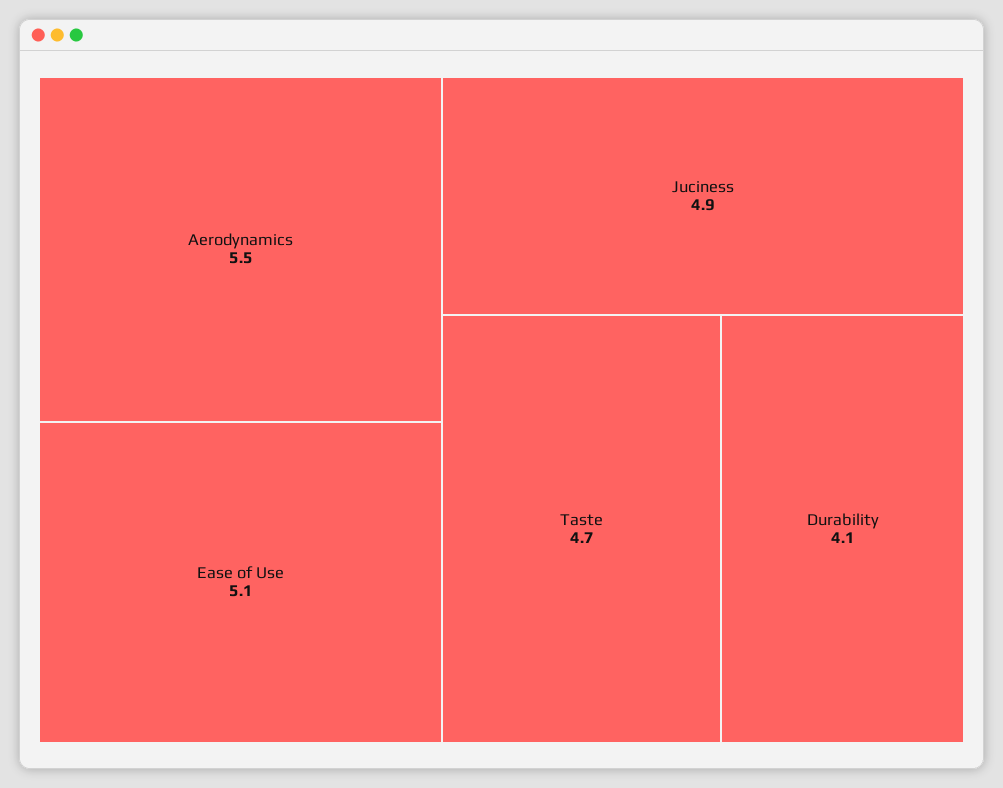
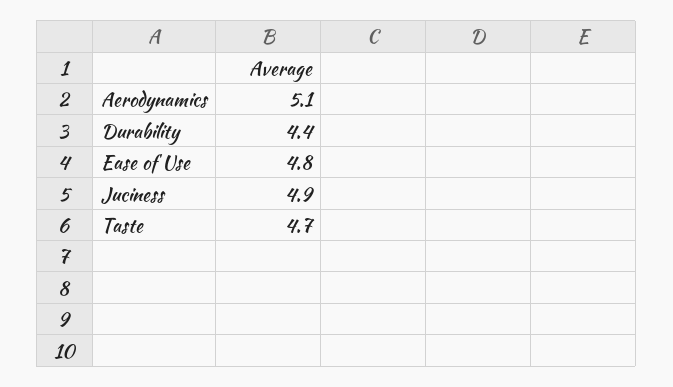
  {
-   "Aerodynamics": 5.5,
+   "Aerodynamics": 5.1,
-   "Ease of Use": 5.1,
+   "Ease of Use": 4.8,
    "Juciness": 4.9,
    "Taste": 4.7,
-   "Durability": 4.1
+   "Durability": 4.4
  }

